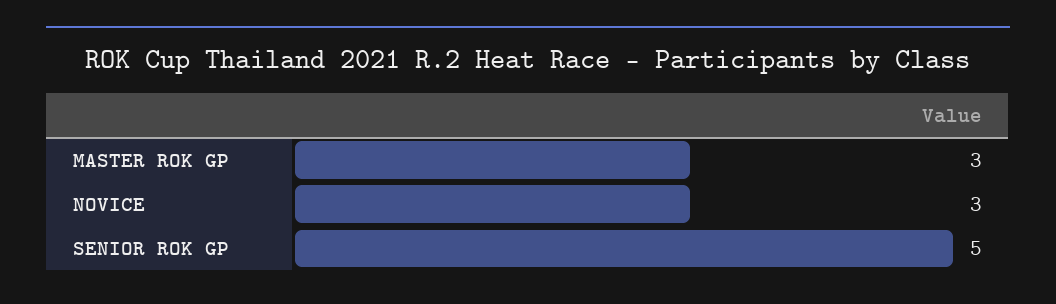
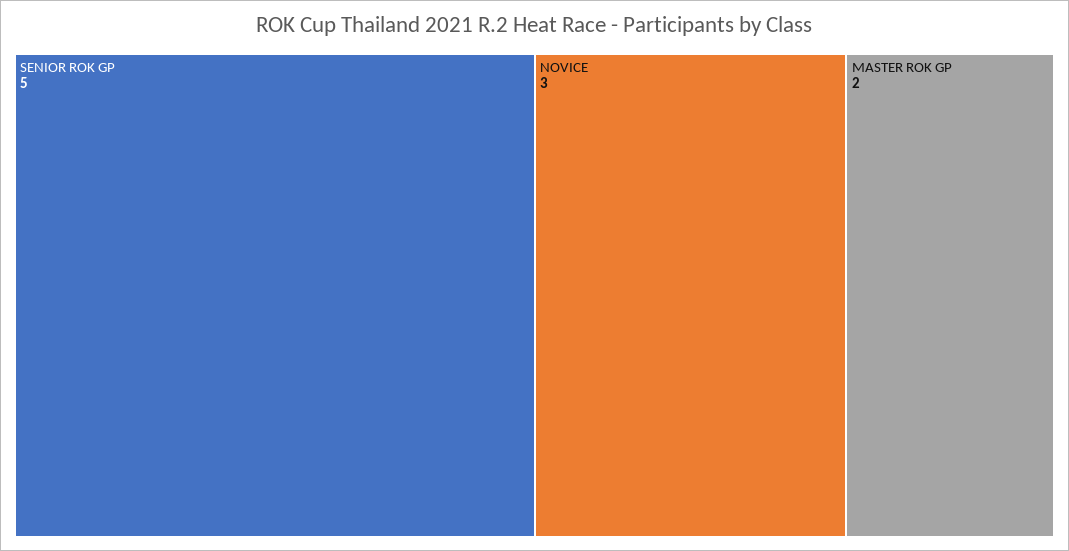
  {
-   "MASTER ROK GP": 3,
+   "MASTER ROK GP": 2,
    "NOVICE": 3,
    "SENIOR ROK GP": 5
  }

